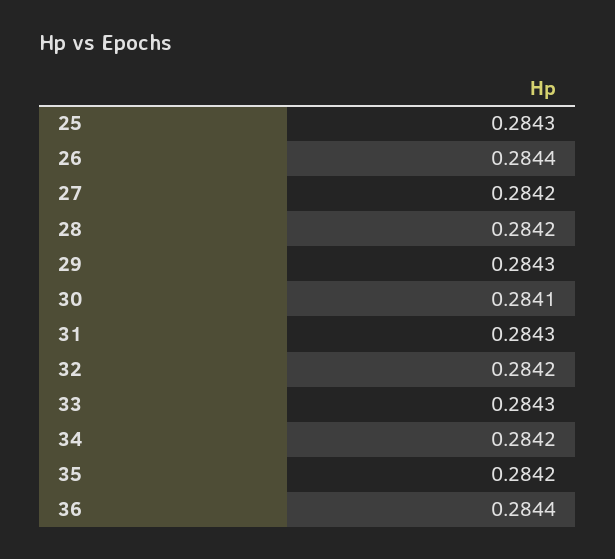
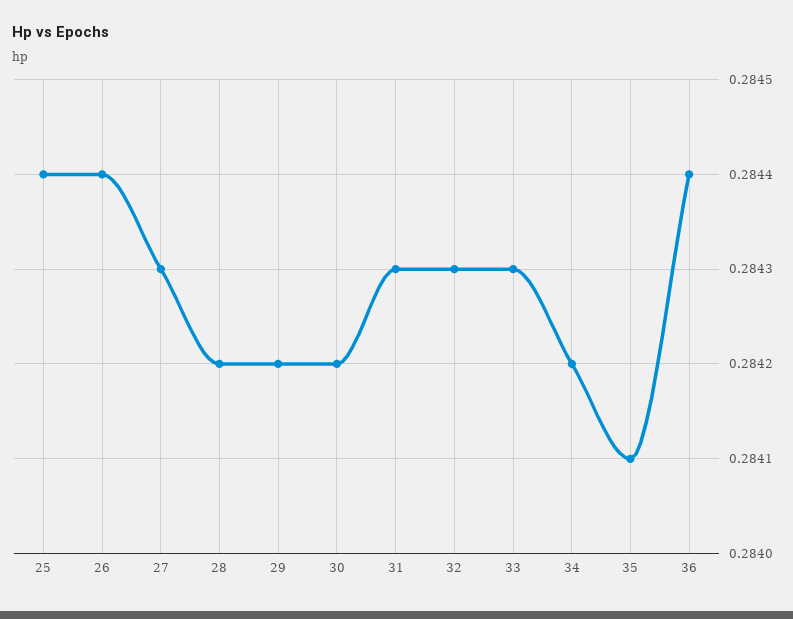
  {
-   "25": 0.2843,
+   "25": 0.2844,
    "26": 0.2844,
-   "27": 0.2842,
+   "27": 0.2843,
    "28": 0.2842,
-   "29": 0.2843,
+   "29": 0.2842,
-   "30": 0.2841,
+   "30": 0.2842,
    "31": 0.2843,
-   "32": 0.2842,
+   "32": 0.2843,
    "33": 0.2843,
    "34": 0.2842,
-   "35": 0.2842,
+   "35": 0.2841,
    "36": 0.2844
  }

